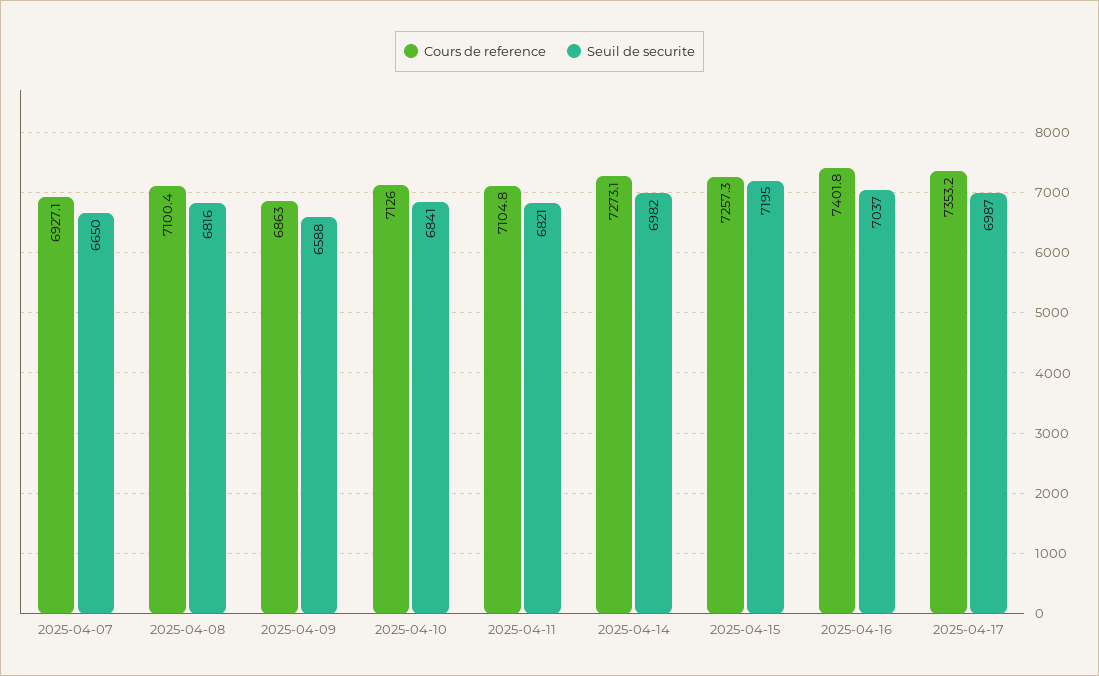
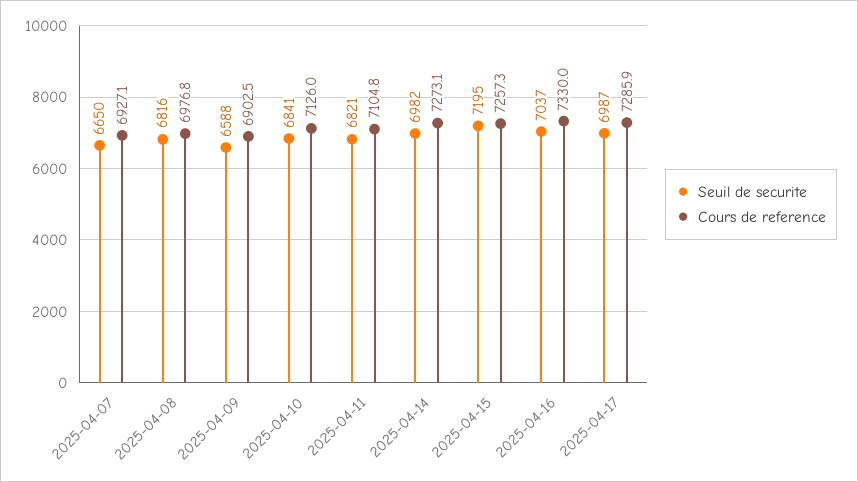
  {
    "Cours de reference": {
      "2025-04-07": 6927.1,
-     "2025-04-08": 7100.4,
+     "2025-04-08": 6976.8,
-     "2025-04-09": 6863,
+     "2025-04-09": 6902.5,
      "2025-04-10": 7126,
      "2025-04-11": 7104.8,
      "2025-04-14": 7273.1,
      "2025-04-15": 7257.3,
-     "2025-04-16": 7401.8,
+     "2025-04-16": 7330,
-     "2025-04-17": 7353.2
+     "2025-04-17": 7285.9
    },
    "Seuil de securite": {
      "2025-04-07": 6650,
      "2025-04-08": 6816,
      "2025-04-09": 6588,
      "2025-04-10": 6841,
      "2025-04-11": 6821,
      "2025-04-14": 6982,
      "2025-04-15": 7195,
      "2025-04-16": 7037,
      "2025-04-17": 6987
    }
  }

